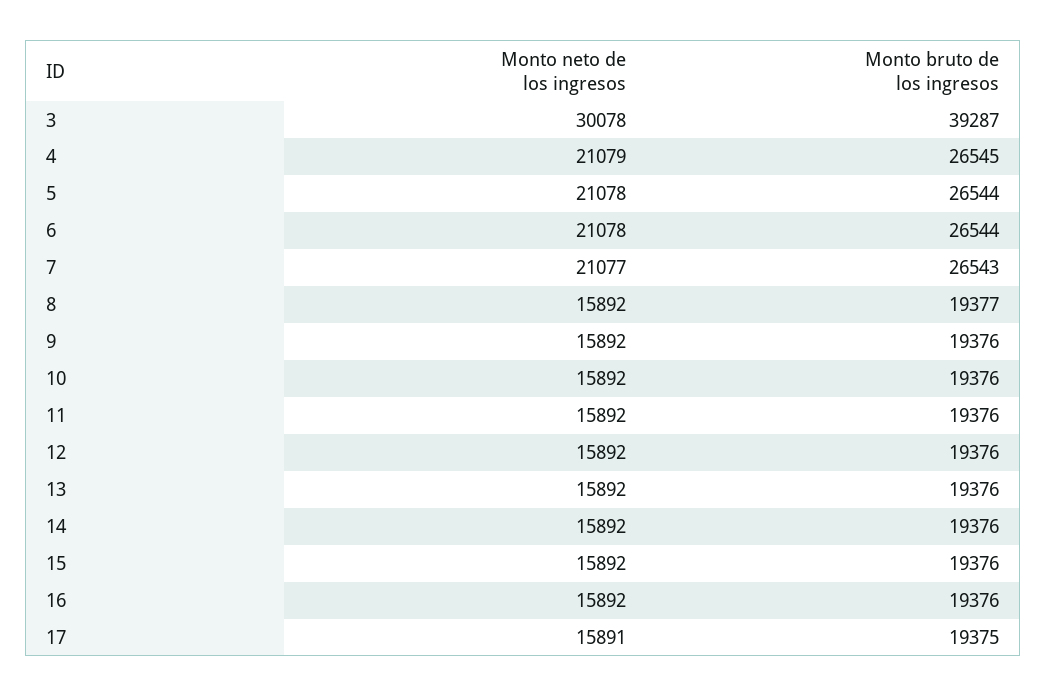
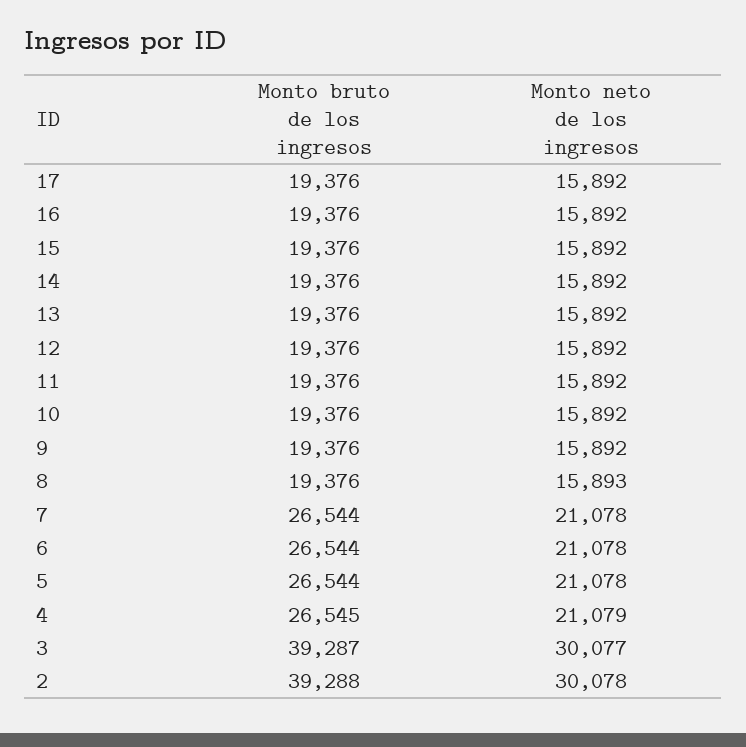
  {
    "Monto neto de los ingresos": {
-     "3": 30078,
+     "3": 30077,
      "4": 21079,
      "5": 21078,
      "6": 21078,
-     "7": 21077,
+     "7": 21078,
-     "8": 15892,
+     "8": 15893,
      "9": 15892,
      "10": 15892,
      "11": 15892,
      "12": 15892,
      "13": 15892,
      "14": 15892,
      "15": 15892,
      "16": 15892,
-     "17": 15891
+     "17": 15892,
+     "2": 30078
    },
    "Monto bruto de los ingresos": {
      "3": 39287,
      "4": 26545,
      "5": 26544,
      "6": 26544,
-     "7": 26543,
+     "7": 26544,
-     "8": 19377,
+     "8": 19376,
      "9": 19376,
      "10": 19376,
      "11": 19376,
      "12": 19376,
      "13": 19376,
      "14": 19376,
      "15": 19376,
      "16": 19376,
-     "17": 19375
+     "17": 19376,
+     "2": 39288
    }
  }

